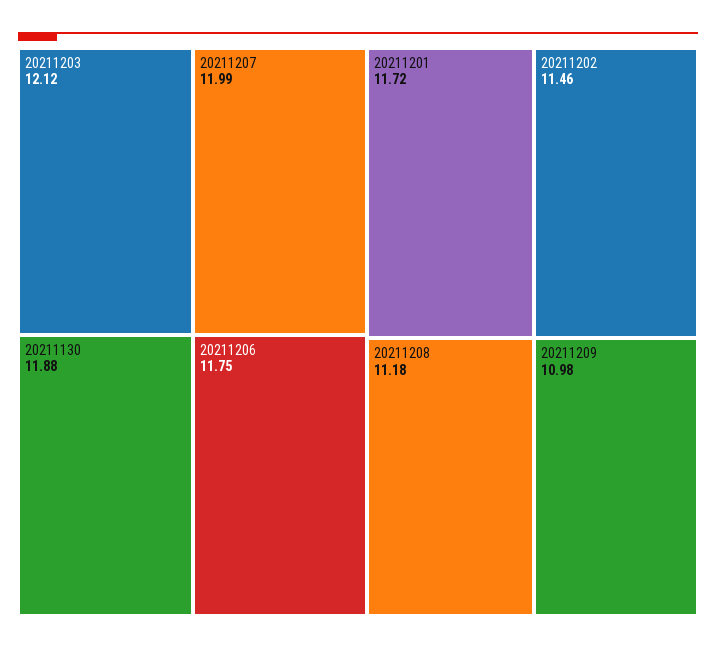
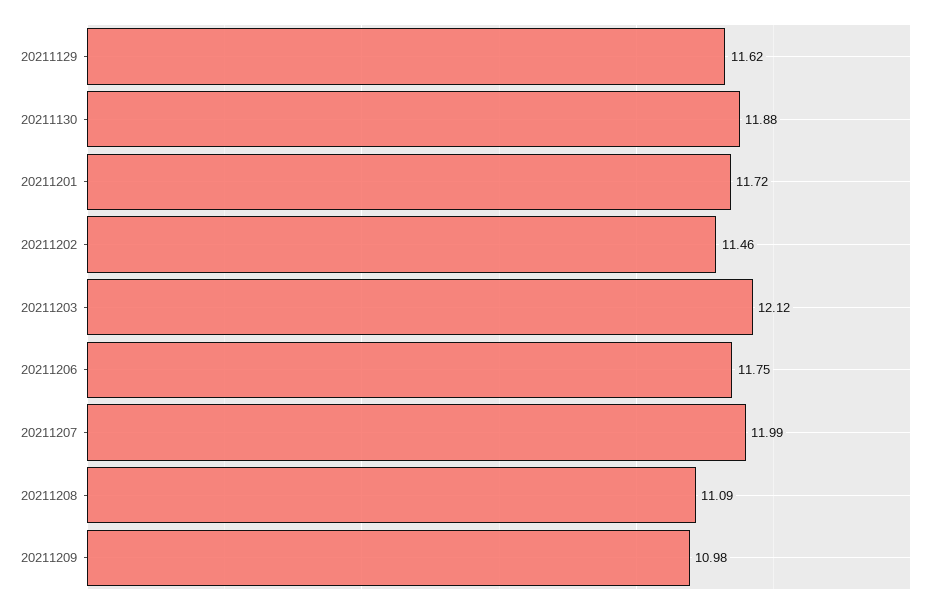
  {
    "20211203": 12.12,
    "20211207": 11.99,
    "20211130": 11.88,
    "20211206": 11.75,
    "20211201": 11.72,
    "20211202": 11.46,
-   "20211208": 11.18,
+   "20211208": 11.09,
-   "20211209": 10.98
+   "20211209": 10.98,
+   "20211129": 11.62
  }

